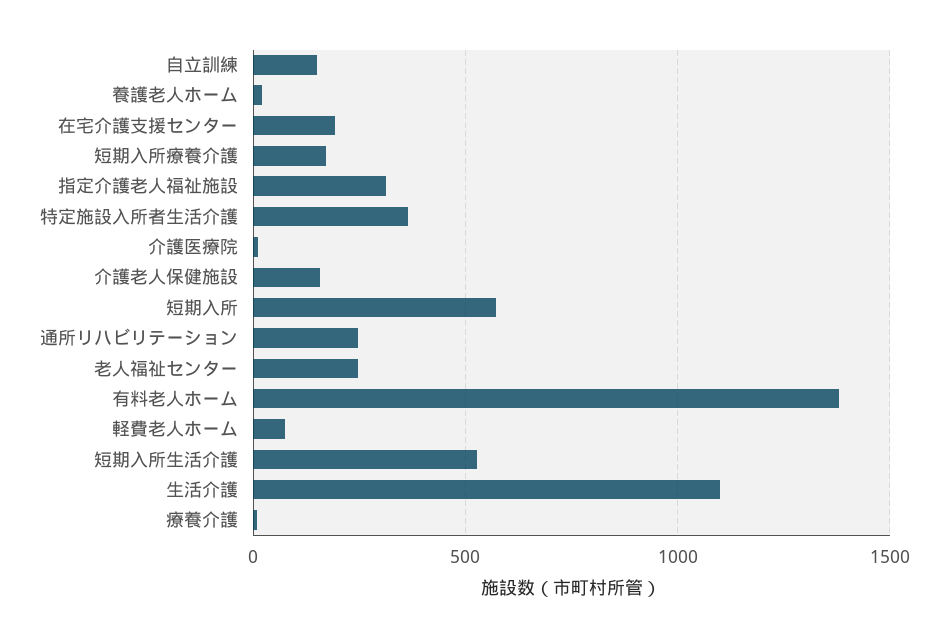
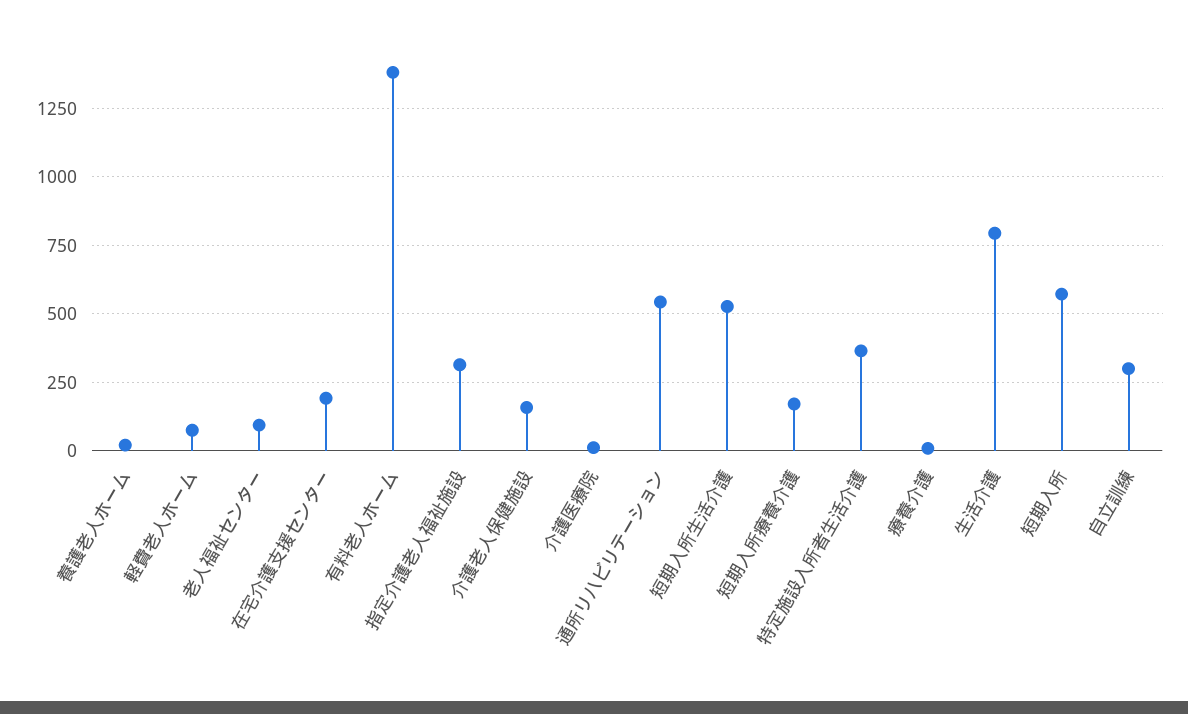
  {
-   "自立訓練": 150,
+   "自立訓練": 300,
    "養護老人ホーム": 25,
    "在宅介護支援センター": 200,
    "短期入所療養介護": 175,
    "指定介護老人福祉施設": 325,
    "特定施設入所者生活介護": 375,
    "介護医療院": 0,
    "介護老人保健施設": 150,
    "短期入所": 575,
-   "通所リハビリテーション": 250,
+   "通所リハビリテーション": 550,
-   "老人福祉センター": 250,
+   "老人福祉センター": 100,
    "有料老人ホーム": 1375,
    "軽費老人ホーム": 75,
    "短期入所生活介護": 525,
-   "生活介護": 1100,
+   "生活介護": 800,
    "療養介護": 0
  }

